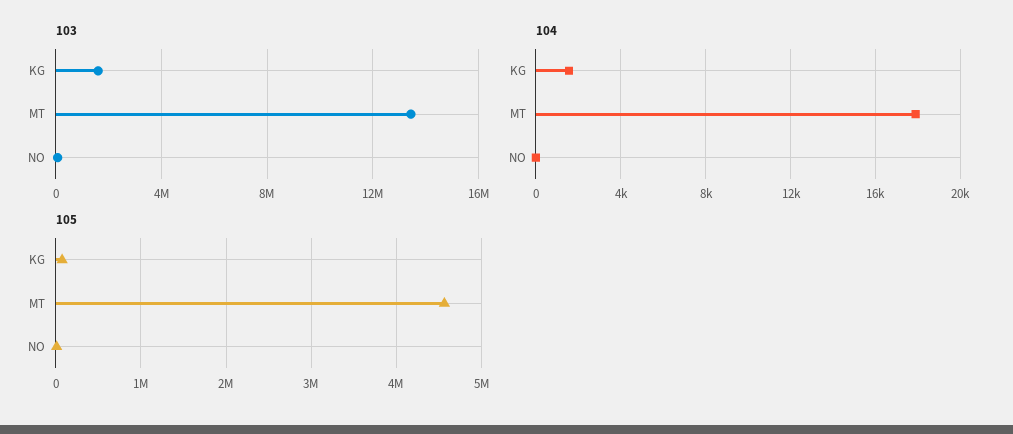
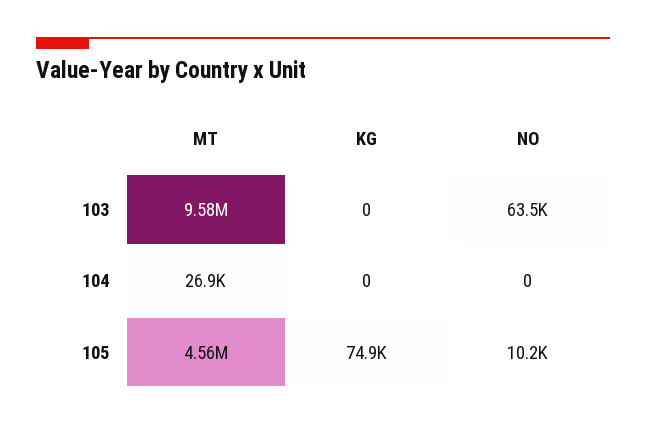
  {
    "103": {
-     "KG": 1500000,
+     "KG": 0,
-     "MT": 13500000,
+     "MT": 9580000,
      "NO": 63500
    },
    "104": {
-     "KG": 1500,
+     "KG": 0,
-     "MT": 18000,
+     "MT": 26900,
      "NO": 0
    },
    "105": {
      "KG": 74900,
      "MT": 4560000,
      "NO": 10200
    }
  }

